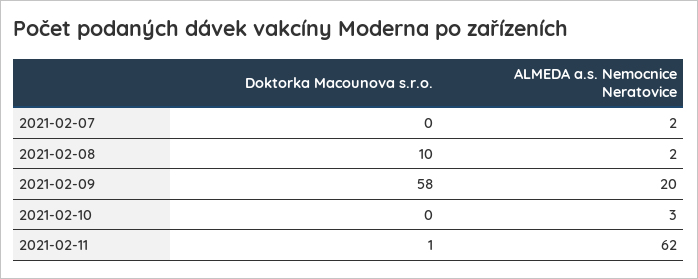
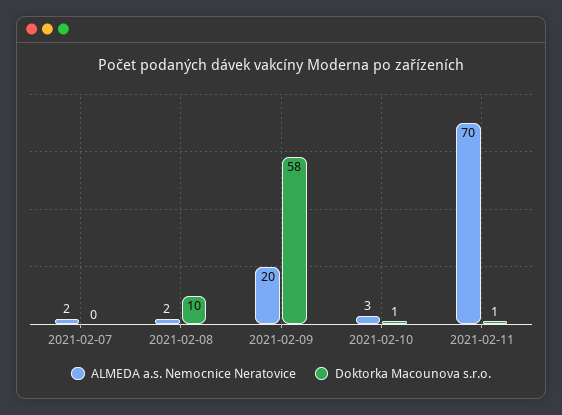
  {
    "Doktorka Macounova s.r.o.": {
      "2021-02-07": 0,
      "2021-02-08": 10,
      "2021-02-09": 58,
-     "2021-02-10": 0,
+     "2021-02-10": 1,
      "2021-02-11": 1
    },
    "ALMEDA a.s. Nemocnice Neratovice": {
      "2021-02-07": 2,
      "2021-02-08": 2,
      "2021-02-09": 20,
      "2021-02-10": 3,
-     "2021-02-11": 62
+     "2021-02-11": 70
    }
  }

